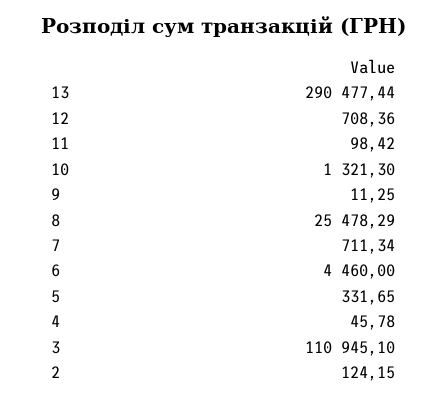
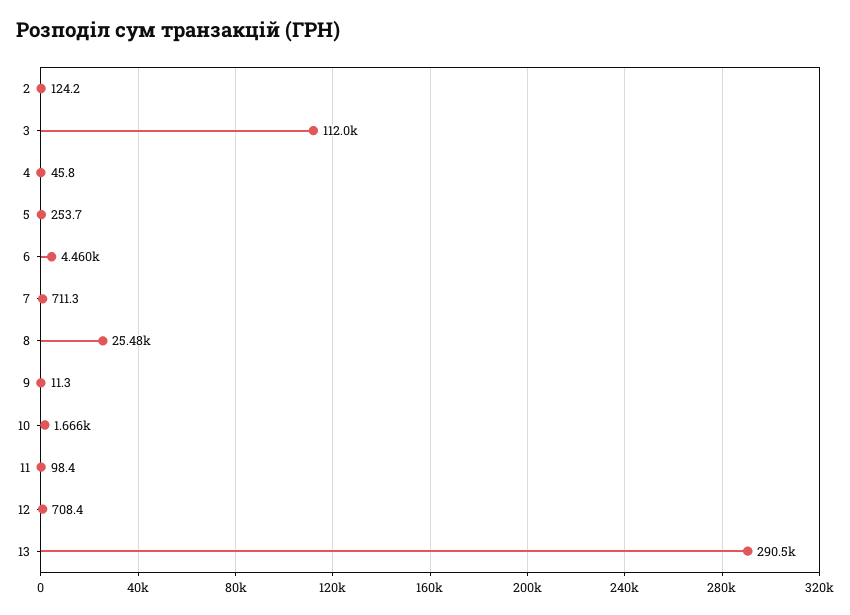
  {
    "13": 290477.44,
    "12": 708.36,
    "11": 98.42,
-   "10": 1321.3,
+   "10": 1666,
    "9": 11.25,
    "8": 25478.29,
    "7": 711.34,
    "6": 4460,
-   "5": 331.65,
+   "5": 253.7,
    "4": 45.78,
-   "3": 110945.1,
+   "3": 112000,
    "2": 124.15
  }

